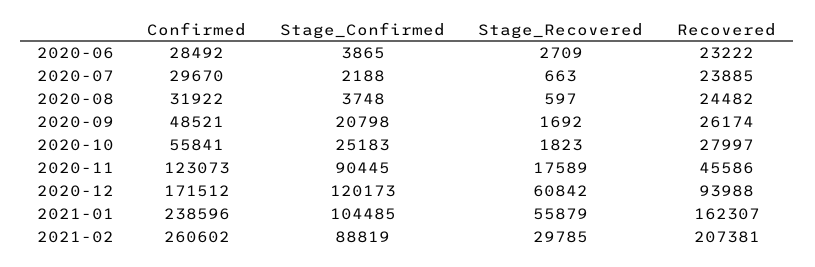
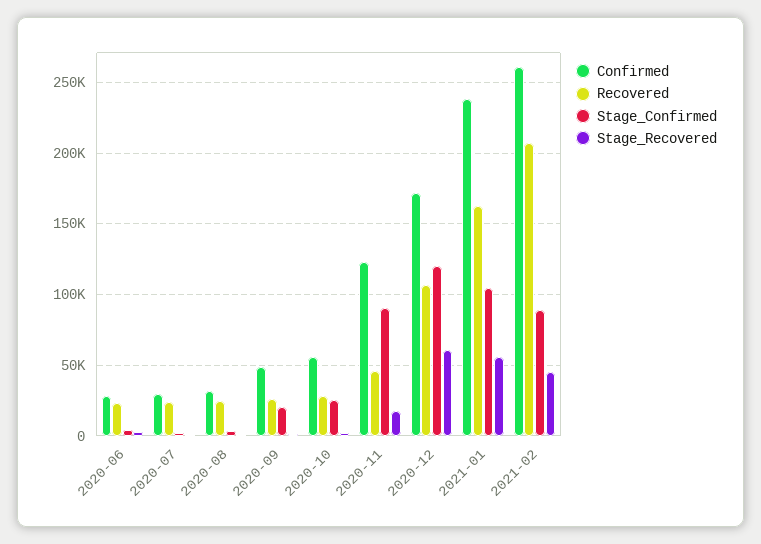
  {
    "Confirmed": {
      "2020-06": 28492,
      "2020-07": 29670,
      "2020-08": 31922,
      "2020-09": 48521,
      "2020-10": 55841,
      "2020-11": 123073,
      "2020-12": 171512,
      "2021-01": 238596,
      "2021-02": 260602
    },
    "Stage_Confirmed": {
      "2020-06": 3865,
      "2020-07": 2188,
      "2020-08": 3748,
      "2020-09": 20798,
      "2020-10": 25183,
      "2020-11": 90445,
      "2020-12": 120173,
      "2021-01": 104485,
      "2021-02": 88819
    },
    "Stage_Recovered": {
      "2020-06": 2709,
      "2020-07": 663,
      "2020-08": 597,
      "2020-09": 1692,
      "2020-10": 1823,
      "2020-11": 17589,
      "2020-12": 60842,
      "2021-01": 55879,
-     "2021-02": 29785
+     "2021-02": 45000
    },
    "Recovered": {
      "2020-06": 23222,
      "2020-07": 23885,
      "2020-08": 24482,
      "2020-09": 26174,
      "2020-10": 27997,
      "2020-11": 45586,
-     "2020-12": 93988,
+     "2020-12": 105000,
      "2021-01": 162307,
      "2021-02": 207381
    }
  }

